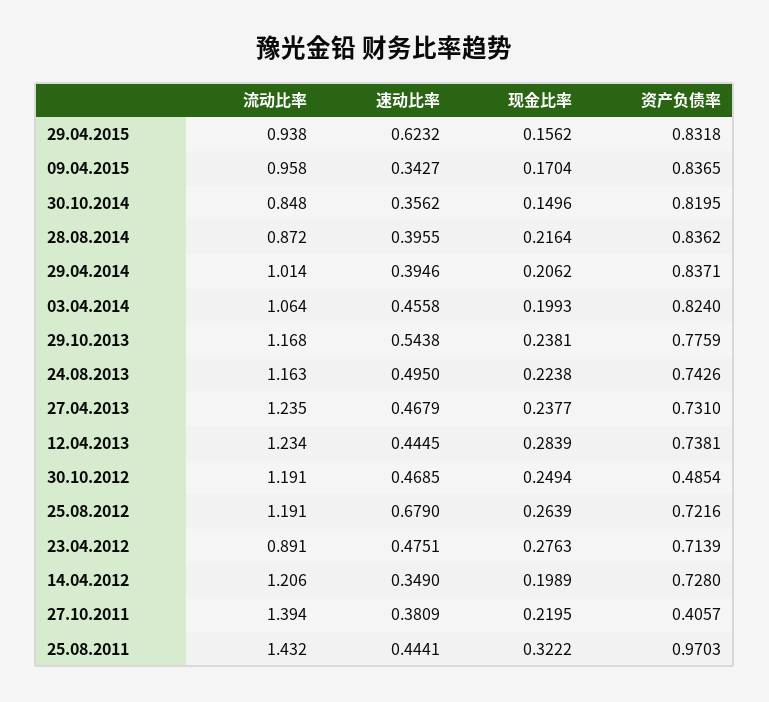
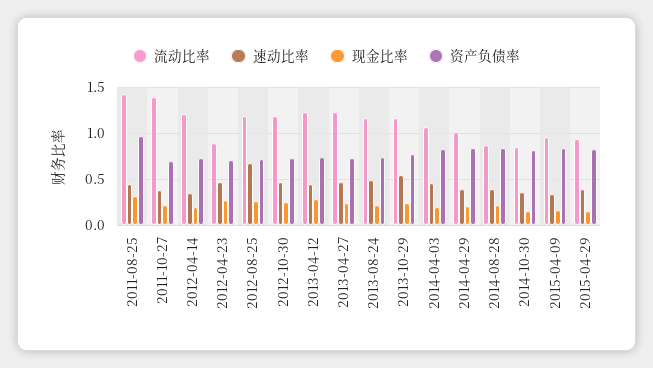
  {
    "流动比率": {
      "29.04.2015": 0.938,
      "09.04.2015": 0.958,
      "30.10.2014": 0.848,
      "28.08.2014": 0.872,
      "29.04.2014": 1.014,
      "03.04.2014": 1.064,
      "29.10.2013": 1.168,
      "24.08.2013": 1.163,
      "27.04.2013": 1.235,
      "12.04.2013": 1.234,
      "30.10.2012": 1.191,
      "25.08.2012": 1.191,
      "23.04.2012": 0.891,
      "14.04.2012": 1.206,
      "27.10.2011": 1.394,
      "25.08.2011": 1.432
    },
    "速动比率": {
-     "29.04.2015": 0.6232,
+     "29.04.2015": 0.4,
      "09.04.2015": 0.3427,
      "30.10.2014": 0.3562,
      "28.08.2014": 0.3955,
      "29.04.2014": 0.3946,
      "03.04.2014": 0.4558,
      "29.10.2013": 0.5438,
      "24.08.2013": 0.495,
      "27.04.2013": 0.4679,
      "12.04.2013": 0.4445,
      "30.10.2012": 0.4685,
      "25.08.2012": 0.679,
      "23.04.2012": 0.4751,
      "14.04.2012": 0.349,
      "27.10.2011": 0.3809,
      "25.08.2011": 0.4441
    },
    "现金比率": {
      "29.04.2015": 0.1562,
      "09.04.2015": 0.1704,
      "30.10.2014": 0.1496,
      "28.08.2014": 0.2164,
      "29.04.2014": 0.2062,
      "03.04.2014": 0.1993,
      "29.10.2013": 0.2381,
      "24.08.2013": 0.2238,
      "27.04.2013": 0.2377,
      "12.04.2013": 0.2839,
      "30.10.2012": 0.2494,
      "25.08.2012": 0.2639,
      "23.04.2012": 0.2763,
      "14.04.2012": 0.1989,
      "27.10.2011": 0.2195,
      "25.08.2011": 0.3222
    },
    "资产负债率": {
      "29.04.2015": 0.8318,
      "09.04.2015": 0.8365,
      "30.10.2014": 0.8195,
      "28.08.2014": 0.8362,
      "29.04.2014": 0.8371,
      "03.04.2014": 0.824,
      "29.10.2013": 0.7759,
      "24.08.2013": 0.7426,
      "27.04.2013": 0.731,
      "12.04.2013": 0.7381,
-     "30.10.2012": 0.4854,
+     "30.10.2012": 0.7,
      "25.08.2012": 0.7216,
      "23.04.2012": 0.7139,
      "14.04.2012": 0.728,
-     "27.10.2011": 0.4057,
+     "27.10.2011": 0.7,
      "25.08.2011": 0.9703
    }
  }

